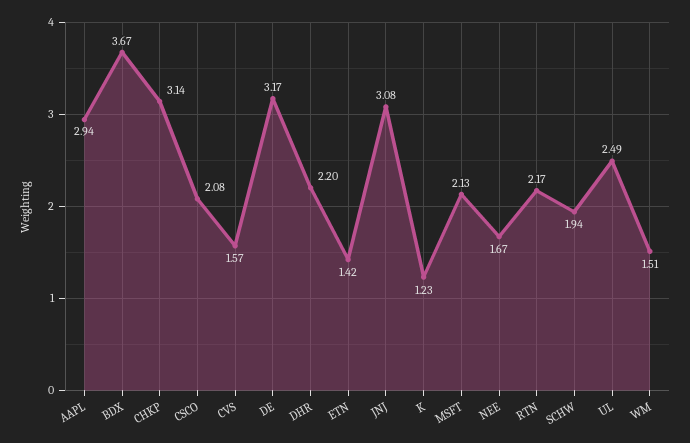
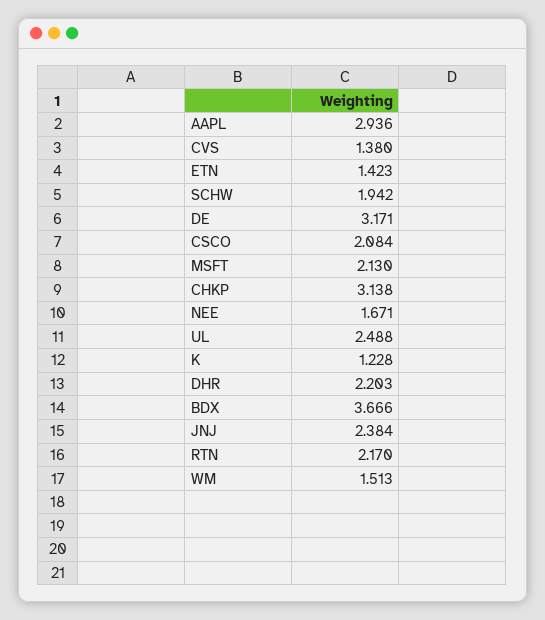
  {
    "AAPL": 2.936,
    "BDX": 3.666,
    "CHKP": 3.138,
    "CSCO": 2.084,
-   "CVS": 1.57,
+   "CVS": 1.38,
    "DE": 3.171,
    "DHR": 2.203,
    "ETN": 1.423,
-   "JNJ": 3.08,
+   "JNJ": 2.384,
    "K": 1.228,
    "MSFT": 2.13,
    "NEE": 1.671,
    "RTN": 2.17,
    "SCHW": 1.942,
    "UL": 2.488,
    "WM": 1.513
  }

